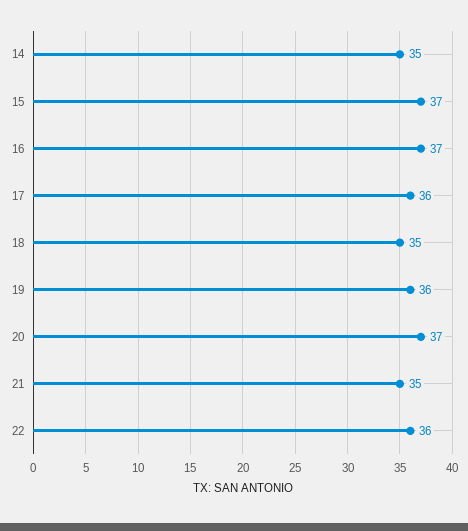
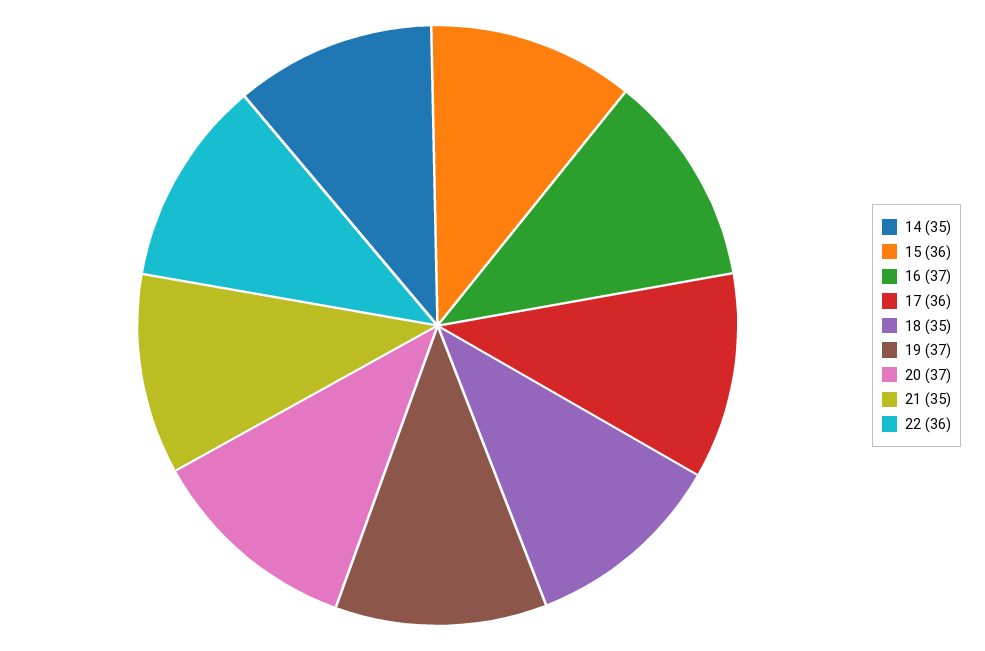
  {
    "14": 35,
-   "15": 37,
+   "15": 36,
    "16": 37,
    "17": 36,
    "18": 35,
-   "19": 36,
+   "19": 37,
    "20": 37,
    "21": 35,
    "22": 36
  }

